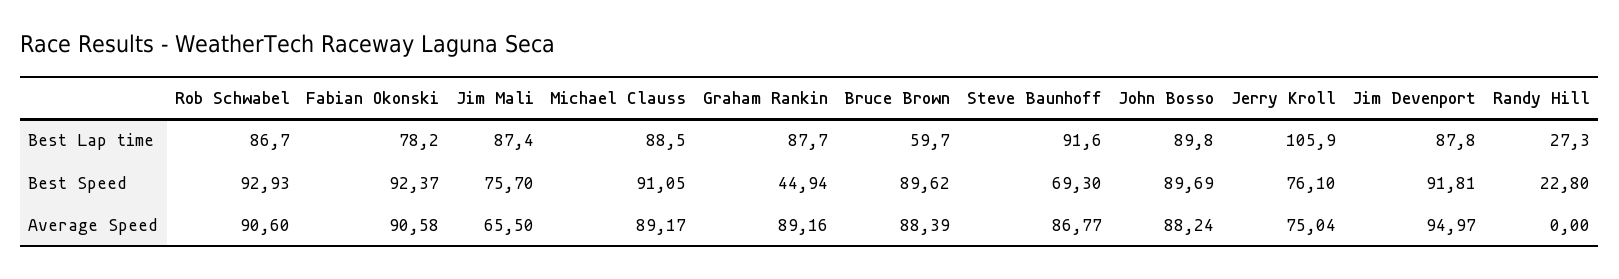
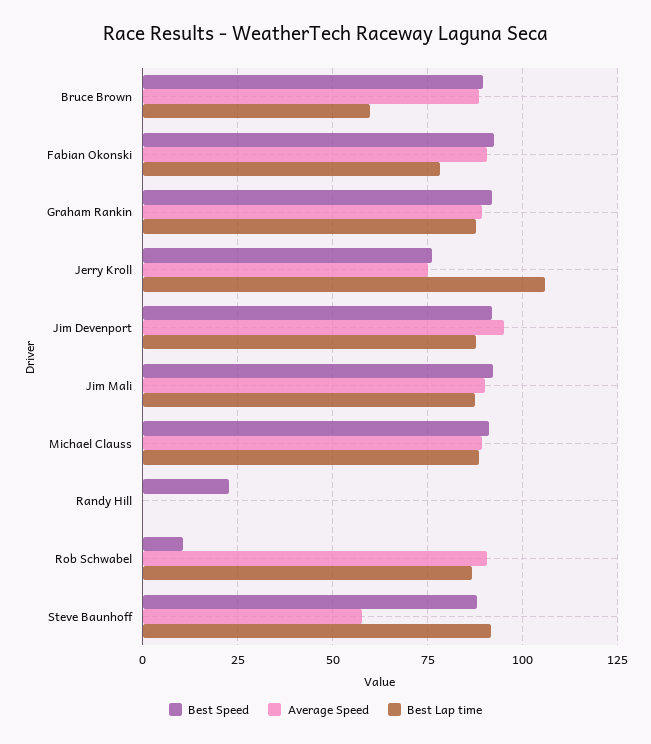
  {
    "Best Lap time": {
      "Rob Schwabel": 86.7,
      "Fabian Okonski": 78.2,
      "Jim Mali": 87.4,
      "Michael Clauss": 88.5,
      "Graham Rankin": 87.7,
      "Bruce Brown": 59.7,
      "Steve Baunhoff": 91.6,
-     "John Bosso": 89.8,
      "Jerry Kroll": 105.9,
      "Jim Devenport": 87.8,
-     "Randy Hill": 27.3
+     "Randy Hill": 0
    },
    "Best Speed": {
-     "Rob Schwabel": 92.93,
+     "Rob Schwabel": 10,
      "Fabian Okonski": 92.37,
-     "Jim Mali": 75.7,
+     "Jim Mali": 92.5,
      "Michael Clauss": 91.05,
-     "Graham Rankin": 44.94,
+     "Graham Rankin": 92.5,
      "Bruce Brown": 89.62,
-     "Steve Baunhoff": 69.3,
+     "Steve Baunhoff": 87.5,
-     "John Bosso": 89.69,
      "Jerry Kroll": 76.1,
      "Jim Devenport": 91.81,
      "Randy Hill": 22.8
    },
    "Average Speed": {
      "Rob Schwabel": 90.6,
      "Fabian Okonski": 90.58,
-     "Jim Mali": 65.5,
+     "Jim Mali": 90,
      "Michael Clauss": 89.17,
      "Graham Rankin": 89.16,
      "Bruce Brown": 88.39,
-     "Steve Baunhoff": 86.77,
+     "Steve Baunhoff": 57.5,
-     "John Bosso": 88.24,
      "Jerry Kroll": 75.04,
      "Jim Devenport": 94.97,
      "Randy Hill": 0
    }
  }

